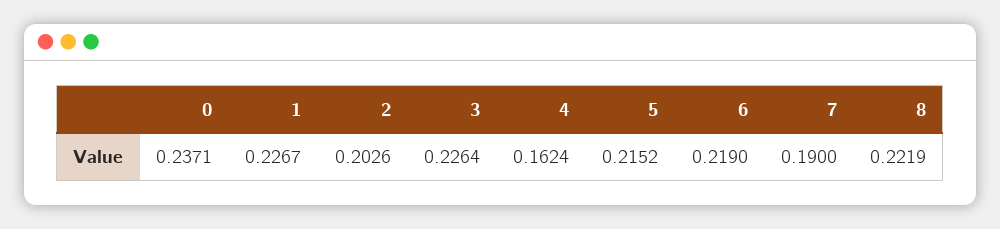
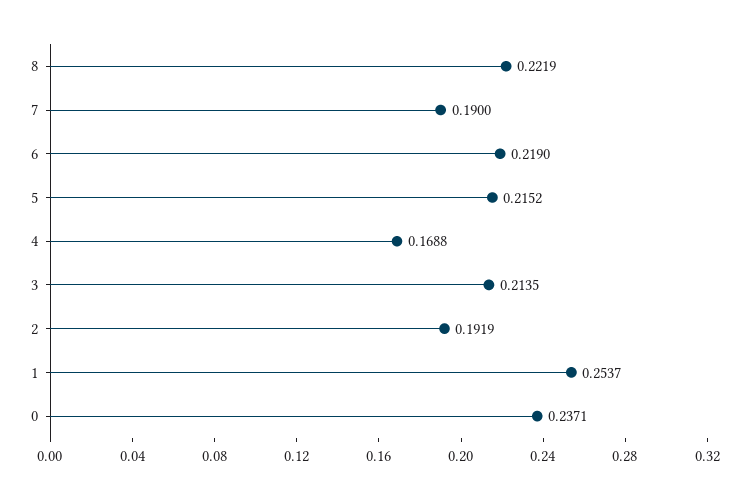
  {
    "0": 0.2371,
-   "1": 0.2267,
+   "1": 0.2537,
-   "2": 0.2026,
+   "2": 0.1919,
-   "3": 0.2264,
+   "3": 0.2135,
-   "4": 0.1624,
+   "4": 0.1688,
    "5": 0.2152,
    "6": 0.219,
    "7": 0.19,
    "8": 0.2219
  }

